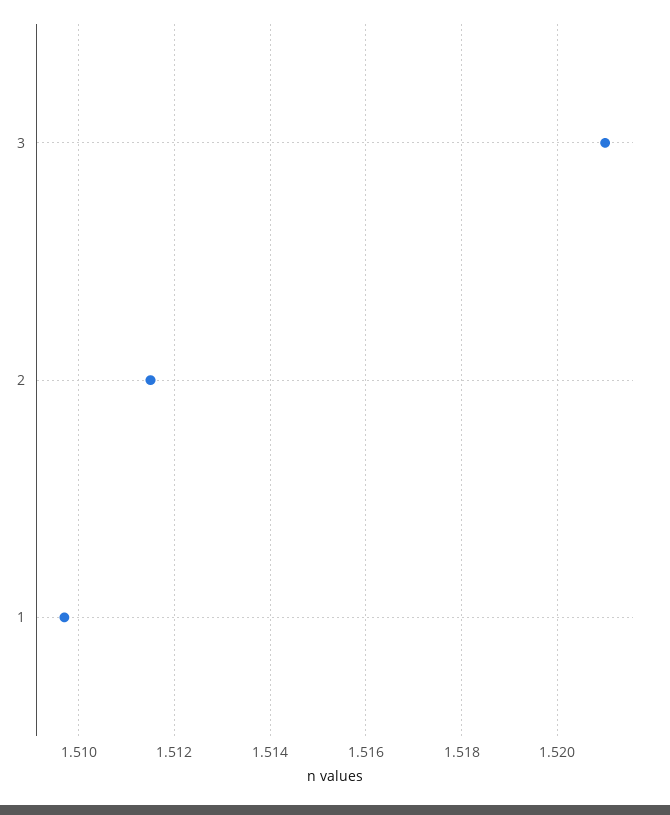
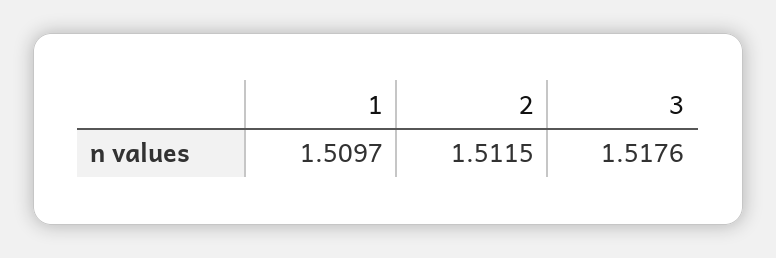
  {
-   "3": 1.521,
+   "3": 1.5176,
    "2": 1.5115,
    "1": 1.5097
  }

